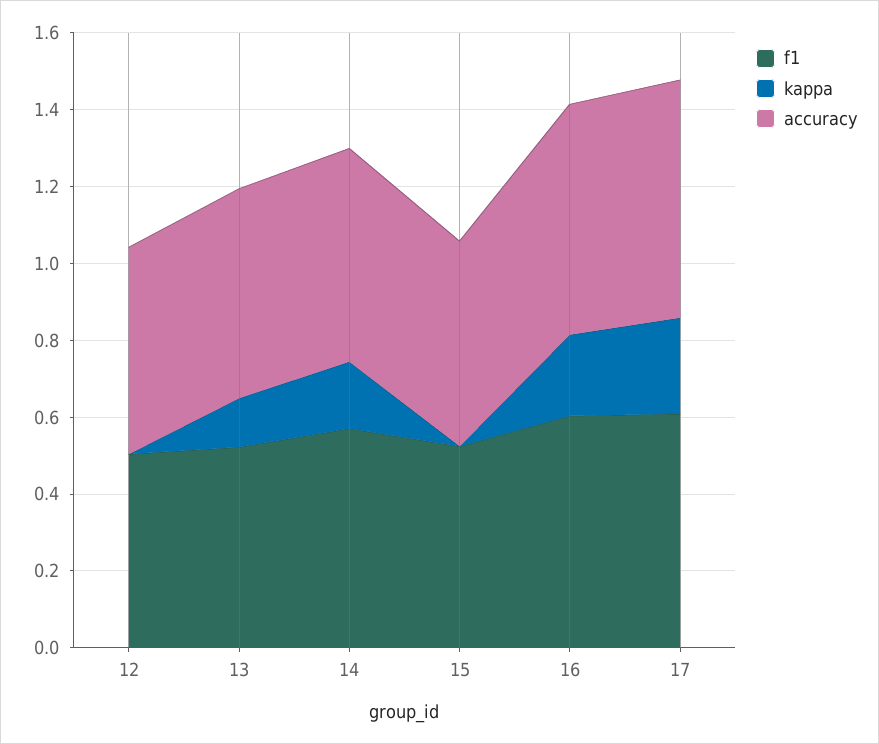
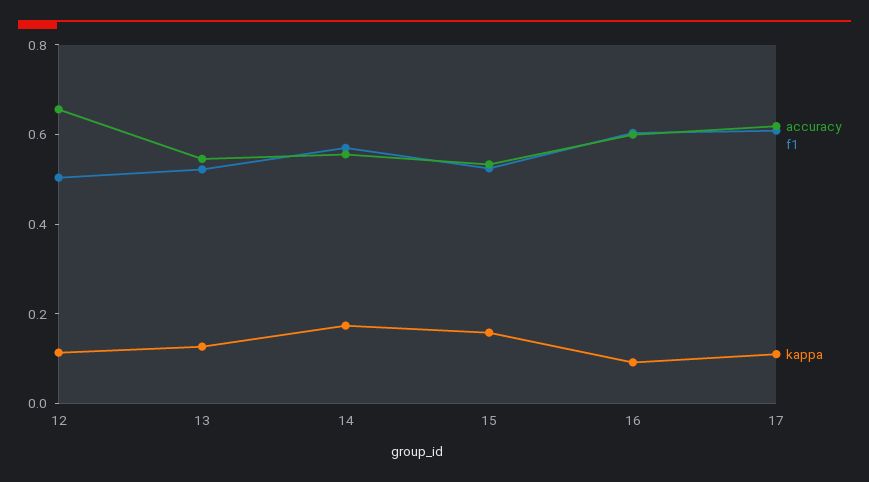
  {
    "f1": {
      "12": 0.5,
      "13": 0.5,
      "14": 0.55,
      "15": 0.5,
      "16": 0.6,
      "17": 0.6
    },
    "kappa": {
-     "12": 0,
+     "12": 0.1,
      "13": 0.15,
      "14": 0.15,
-     "15": 0,
+     "15": 0.15,
-     "16": 0.2,
+     "16": 0.1,
-     "17": 0.25
+     "17": 0.1
    },
    "accuracy": {
-     "12": 0.55,
+     "12": 0.65,
      "13": 0.55,
      "14": 0.55,
      "15": 0.55,
      "16": 0.6,
      "17": 0.6
    }
  }

